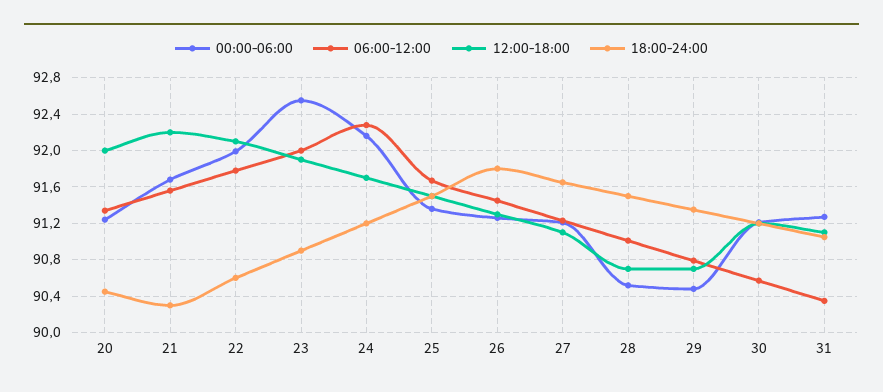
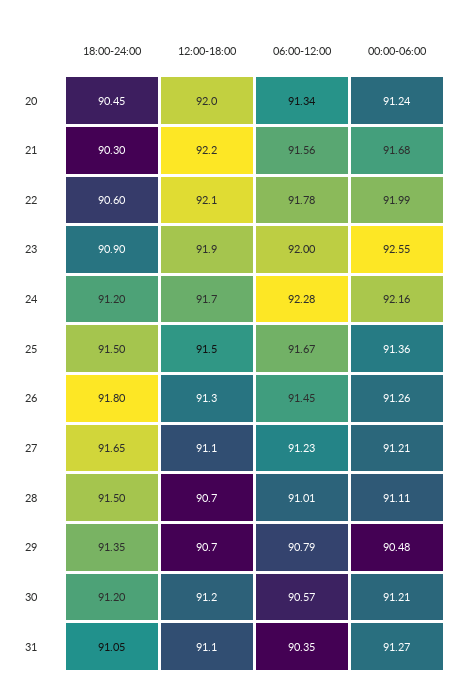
  {
    "00:00-06:00": {
      "20": 91.24,
      "21": 91.68,
      "22": 91.99,
      "23": 92.55,
      "24": 92.16,
      "25": 91.36,
      "26": 91.26,
      "27": 91.21,
-     "28": 90.5,
+     "28": 91.11,
      "29": 90.48,
      "30": 91.21,
      "31": 91.27
    },
    "06:00-12:00": {
      "20": 91.34,
      "21": 91.56,
      "22": 91.78,
      "23": 92,
      "24": 92.28,
      "25": 91.67,
      "26": 91.45,
      "27": 91.23,
      "28": 91.01,
      "29": 90.79,
      "30": 90.57,
      "31": 90.35
    },
    "12:00-18:00": {
      "20": 92,
      "21": 92.2,
      "22": 92.1,
      "23": 91.9,
      "24": 91.7,
      "25": 91.5,
      "26": 91.3,
      "27": 91.1,
      "28": 90.7,
      "29": 90.7,
      "30": 91.2,
      "31": 91.1
    },
    "18:00-24:00": {
      "20": 90.45,
      "21": 90.3,
      "22": 90.6,
      "23": 90.9,
      "24": 91.2,
      "25": 91.5,
      "26": 91.8,
      "27": 91.65,
      "28": 91.5,
      "29": 91.35,
      "30": 91.2,
      "31": 91.05
    }
  }

